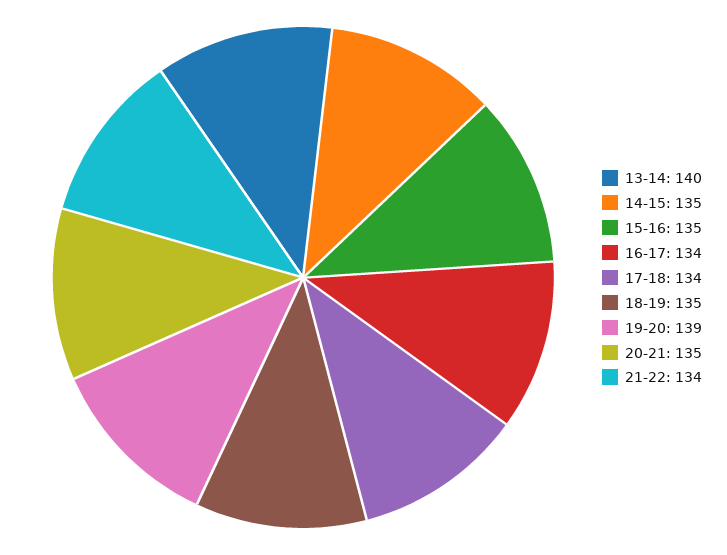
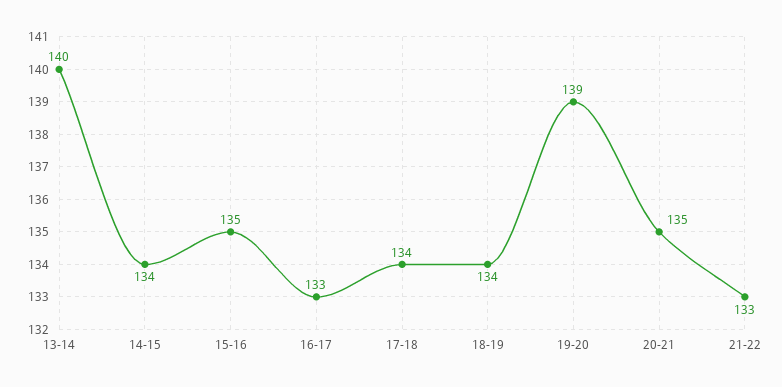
  {
    "13-14": 140,
-   "14-15": 135,
+   "14-15": 134,
    "15-16": 135,
-   "16-17": 134,
+   "16-17": 133,
    "17-18": 134,
-   "18-19": 135,
+   "18-19": 134,
    "19-20": 139,
    "20-21": 135,
-   "21-22": 134
+   "21-22": 133
  }

